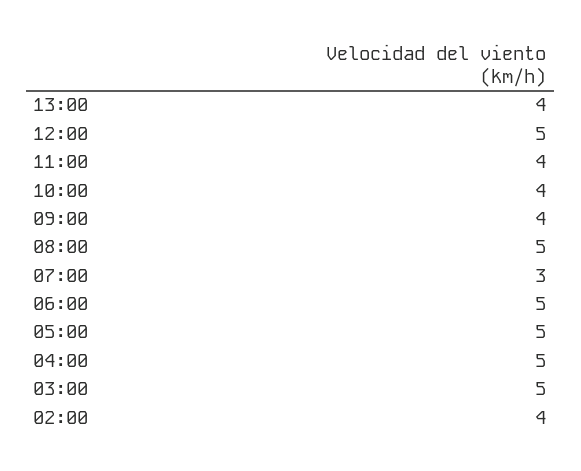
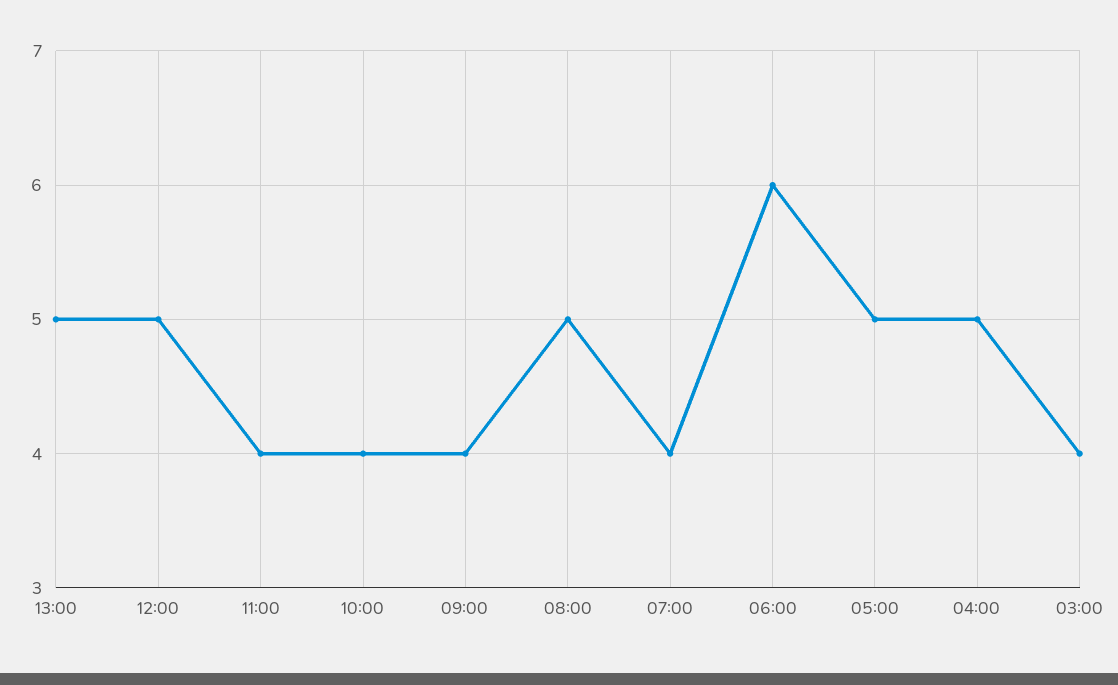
  {
-   "13:00": 4,
+   "13:00": 5,
    "12:00": 5,
    "11:00": 4,
    "10:00": 4,
    "09:00": 4,
    "08:00": 5,
-   "07:00": 3,
+   "07:00": 4,
-   "06:00": 5,
+   "06:00": 6,
    "05:00": 5,
    "04:00": 5,
-   "03:00": 5,
+   "03:00": 4
-   "02:00": 4
  }

